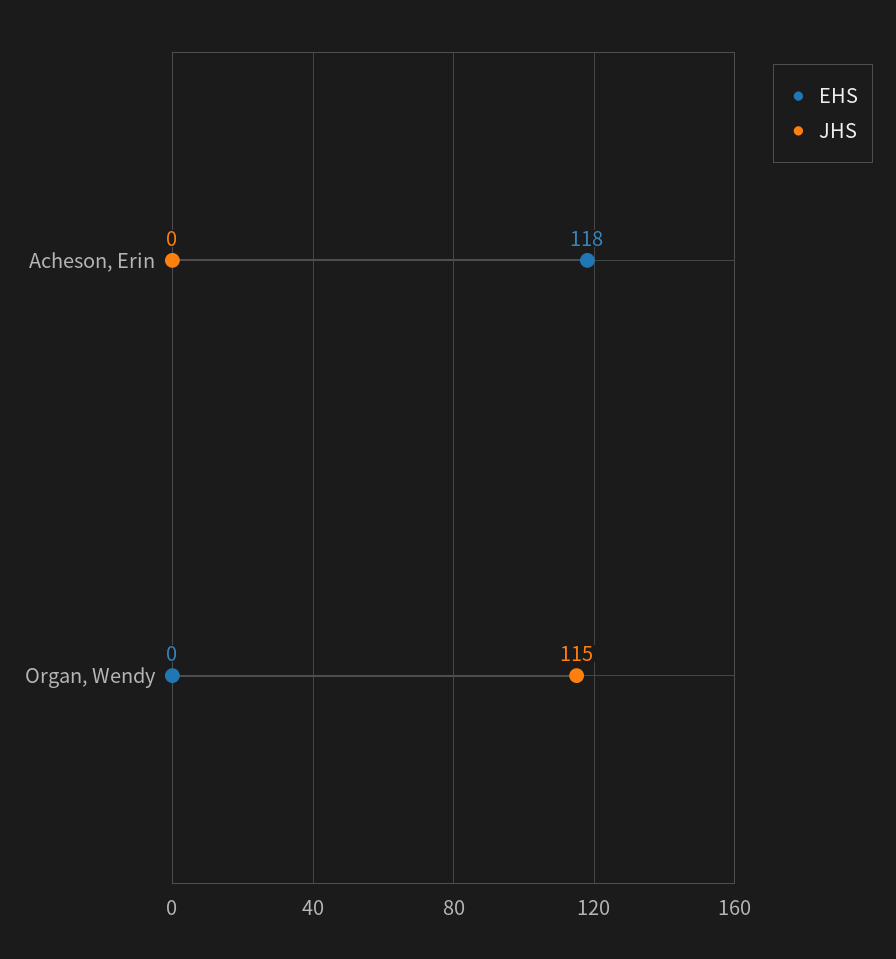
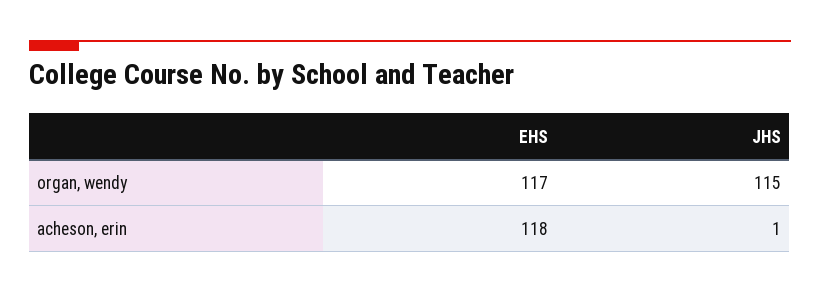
  {
    "EHS": {
      "Acheson, Erin": 118,
-     "Organ, Wendy": 0
+     "Organ, Wendy": 117
    },
    "JHS": {
-     "Acheson, Erin": 0,
+     "Acheson, Erin": 1,
      "Organ, Wendy": 115
    }
  }

